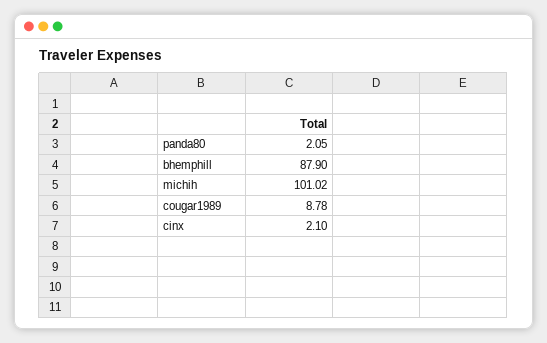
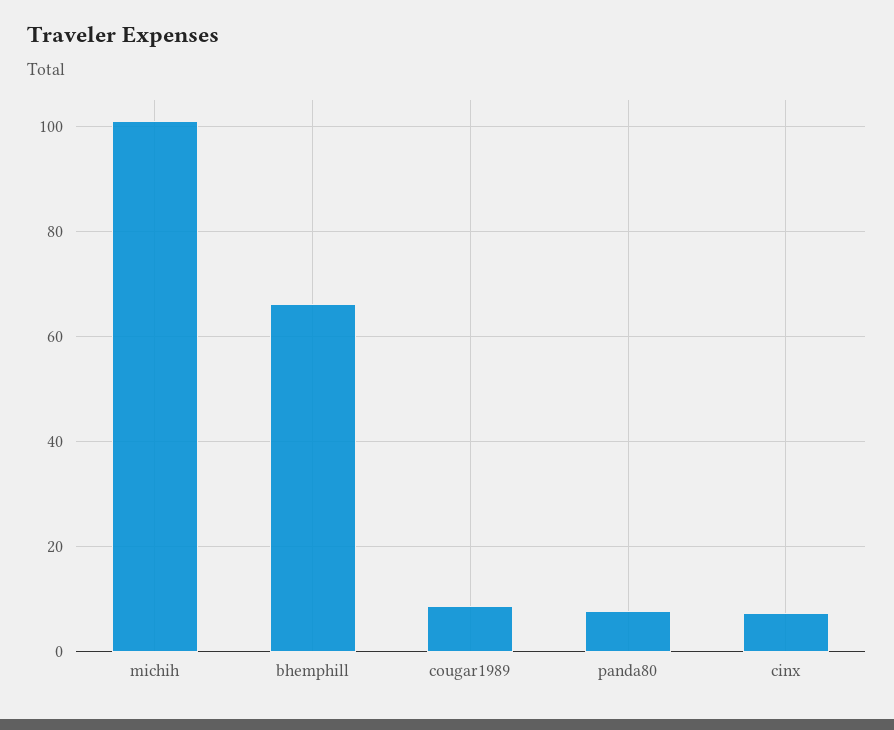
  {
-   "panda80": 2.05,
+   "panda80": 8,
-   "bhemphill": 87.9,
+   "bhemphill": 66,
    "michih": 101.02,
    "cougar1989": 8.78,
-   "cinx": 2.1
+   "cinx": 8
  }

